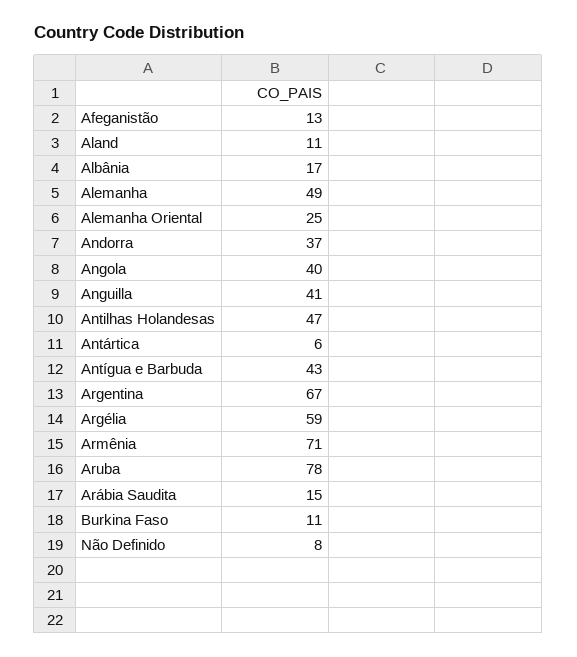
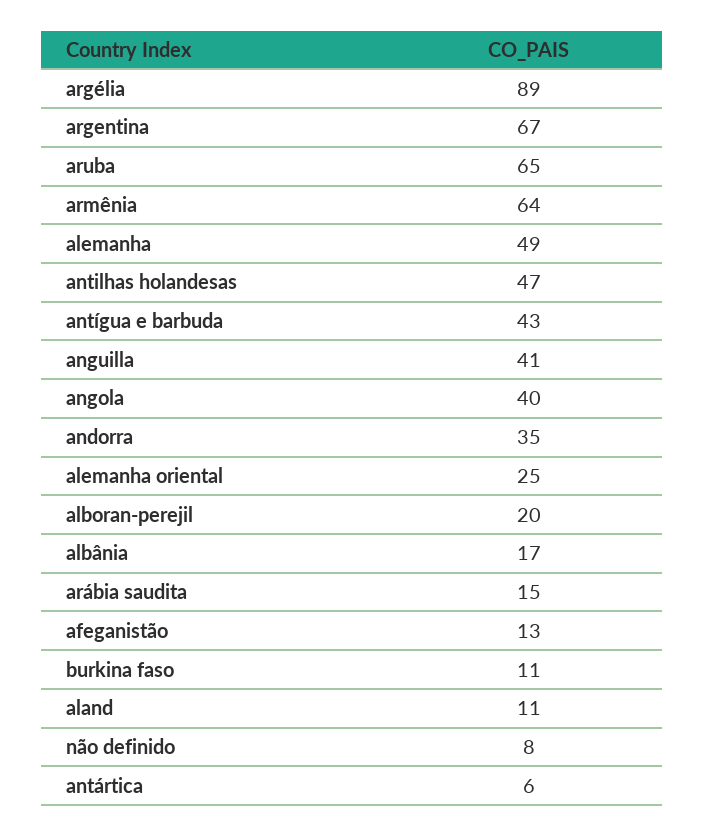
  {
    "Afeganistão": 13,
    "Aland": 11,
    "Albânia": 17,
    "Alemanha": 49,
    "Alemanha Oriental": 25,
-   "Andorra": 37,
+   "Andorra": 35,
    "Angola": 40,
    "Anguilla": 41,
    "Antilhas Holandesas": 47,
    "Antártica": 6,
    "Antígua e Barbuda": 43,
    "Argentina": 67,
-   "Argélia": 59,
+   "Argélia": 89,
-   "Armênia": 71,
+   "Armênia": 64,
-   "Aruba": 78,
+   "Aruba": 65,
    "Arábia Saudita": 15,
    "Burkina Faso": 11,
-   "Não Definido": 8
+   "Não Definido": 8,
+   "alboran-perejil": 20
  }

